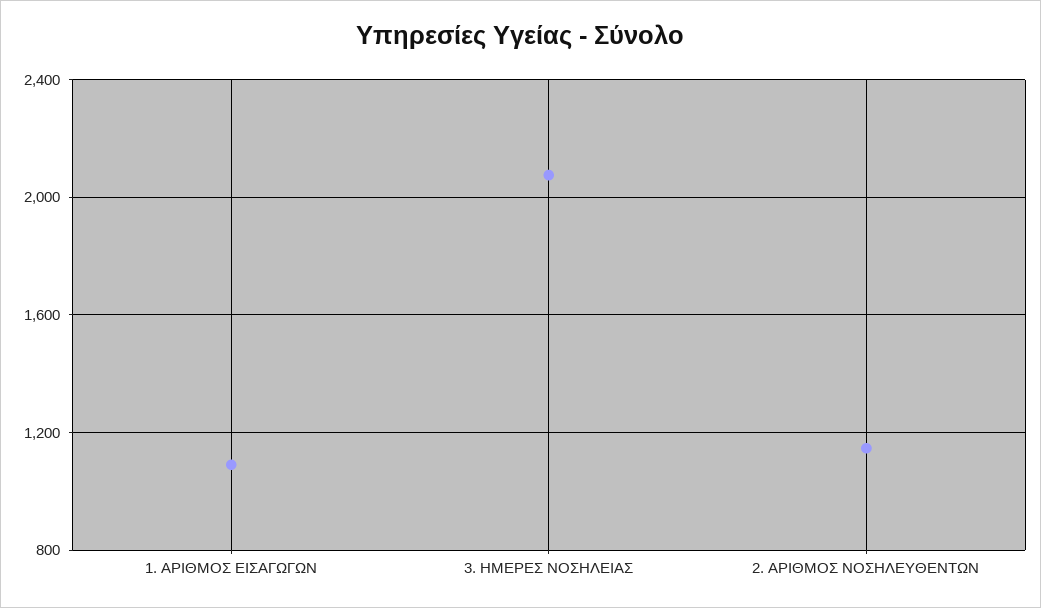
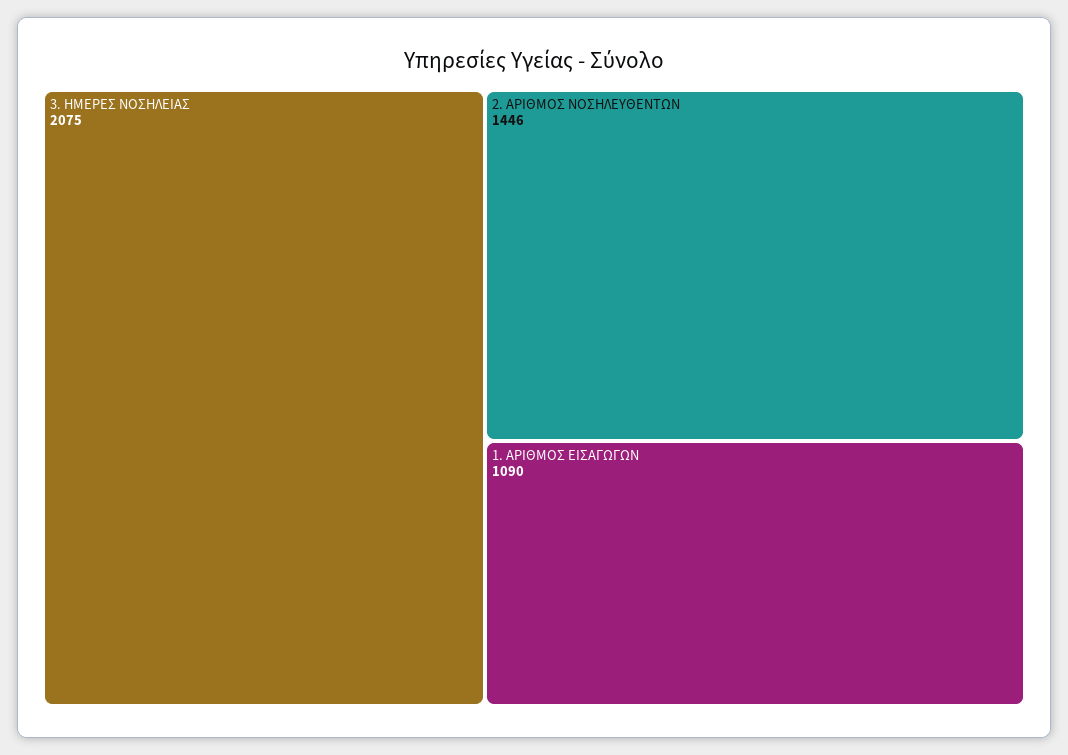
  {
    "1. ΑΡΙΘΜΟΣ ΕΙΣΑΓΩΓΩΝ": 1090,
    "3. ΗΜΕΡΕΣ ΝΟΣΗΛΕΙΑΣ": 2075,
-   "2. ΑΡΙΘΜΟΣ ΝΟΣΗΛΕΥΘΕΝΤΩΝ": 1150
+   "2. ΑΡΙΘΜΟΣ ΝΟΣΗΛΕΥΘΕΝΤΩΝ": 1446
  }

